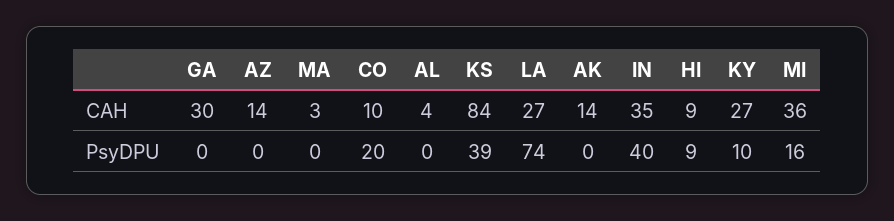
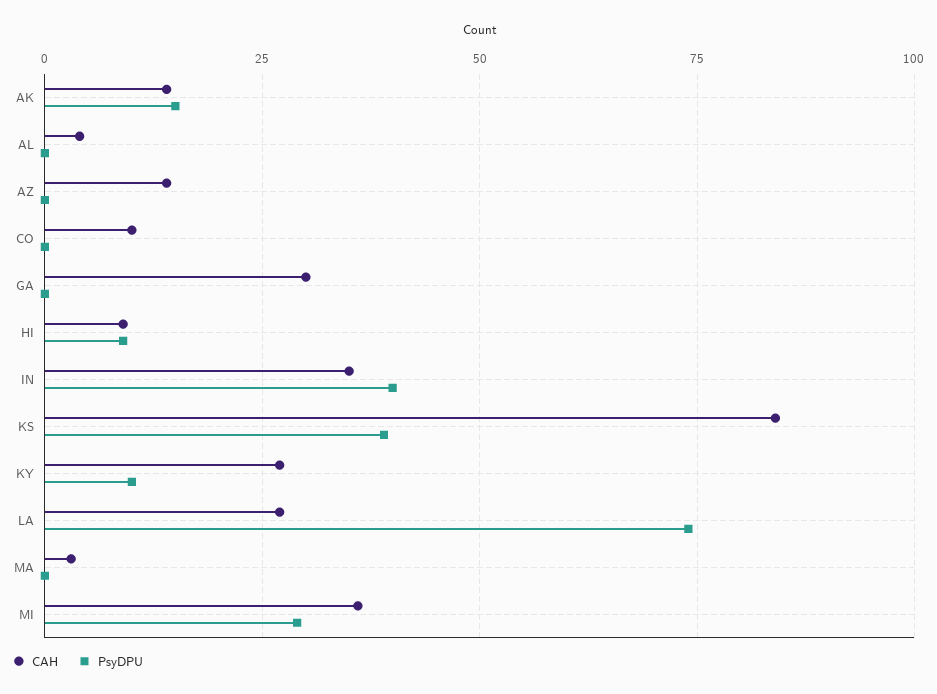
  {
    "CAH": {
      "GA": 30,
      "AZ": 14,
      "MA": 3,
      "CO": 10,
      "AL": 4,
      "KS": 84,
      "LA": 27,
      "AK": 14,
      "IN": 35,
      "HI": 9,
      "KY": 27,
      "MI": 36
    },
    "PsyDPU": {
      "GA": 0,
      "AZ": 0,
      "MA": 0,
-     "CO": 20,
+     "CO": 0,
      "AL": 0,
      "KS": 39,
      "LA": 74,
-     "AK": 0,
+     "AK": 15,
      "IN": 40,
      "HI": 9,
      "KY": 10,
-     "MI": 16
+     "MI": 30
    }
  }

